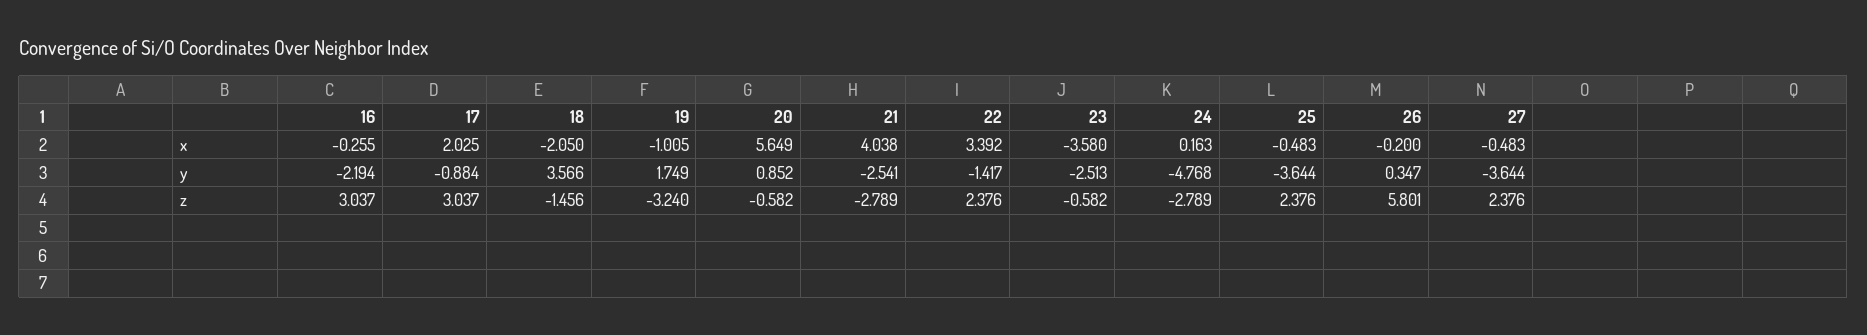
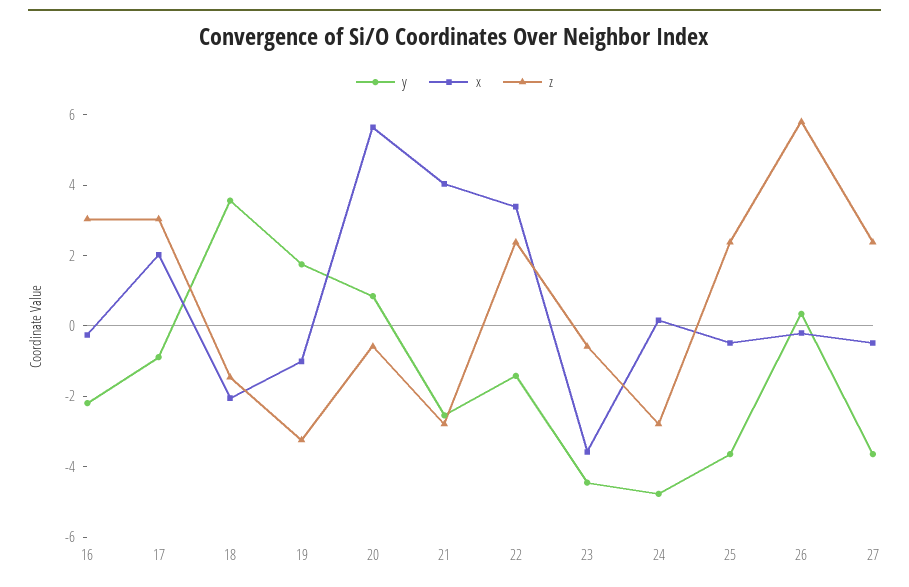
  {
    "x": {
      "16": -0.255,
      "17": 2.025,
      "18": -2.05,
      "19": -1.005,
      "20": 5.649,
      "21": 4.038,
      "22": 3.392,
      "23": -3.58,
      "24": 0.163,
      "25": -0.483,
      "26": -0.2,
      "27": -0.483
    },
    "y": {
      "16": -2.194,
      "17": -0.884,
      "18": 3.566,
      "19": 1.749,
      "20": 0.852,
      "21": -2.541,
      "22": -1.417,
-     "23": -2.513,
+     "23": -4.5,
      "24": -4.768,
      "25": -3.644,
      "26": 0.347,
      "27": -3.644
    },
    "z": {
      "16": 3.037,
      "17": 3.037,
      "18": -1.456,
      "19": -3.24,
      "20": -0.582,
      "21": -2.789,
      "22": 2.376,
      "23": -0.582,
      "24": -2.789,
      "25": 2.376,
      "26": 5.801,
      "27": 2.376
    }
  }

